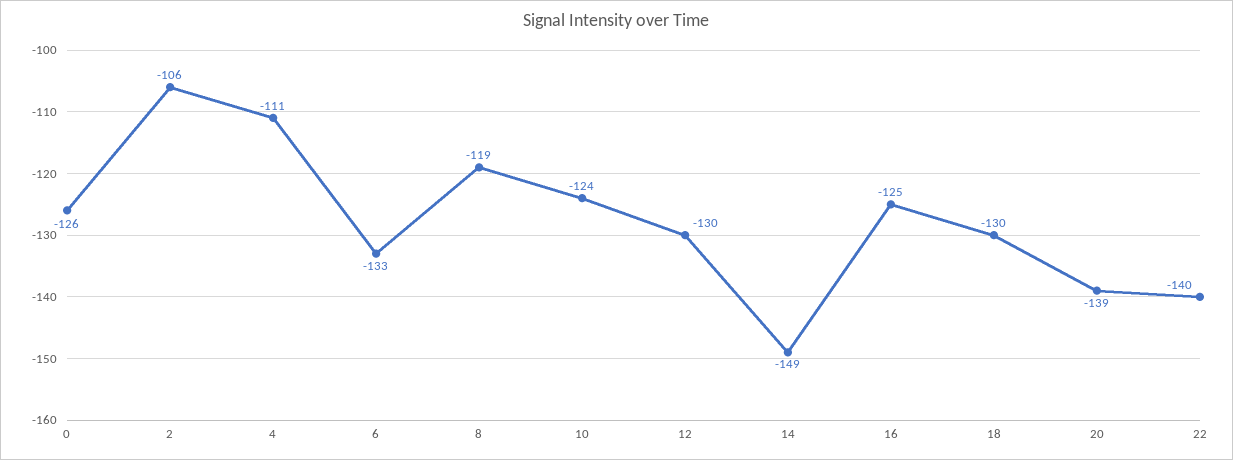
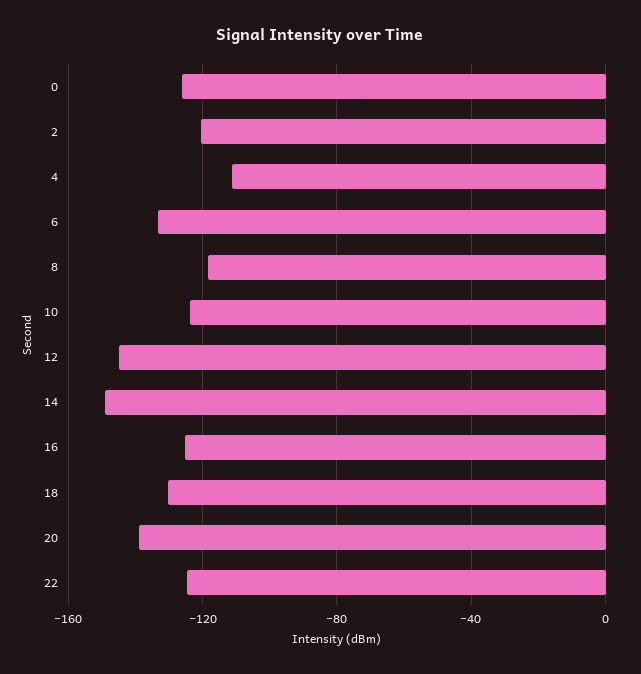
  {
    "0": -126,
-   "2": -106,
+   "2": -120,
    "4": -111,
    "6": -133,
    "8": -119,
    "10": -124,
-   "12": -130,
+   "12": -145,
    "14": -149,
    "16": -125,
    "18": -130,
    "20": -139,
-   "22": -140
+   "22": -125
  }

